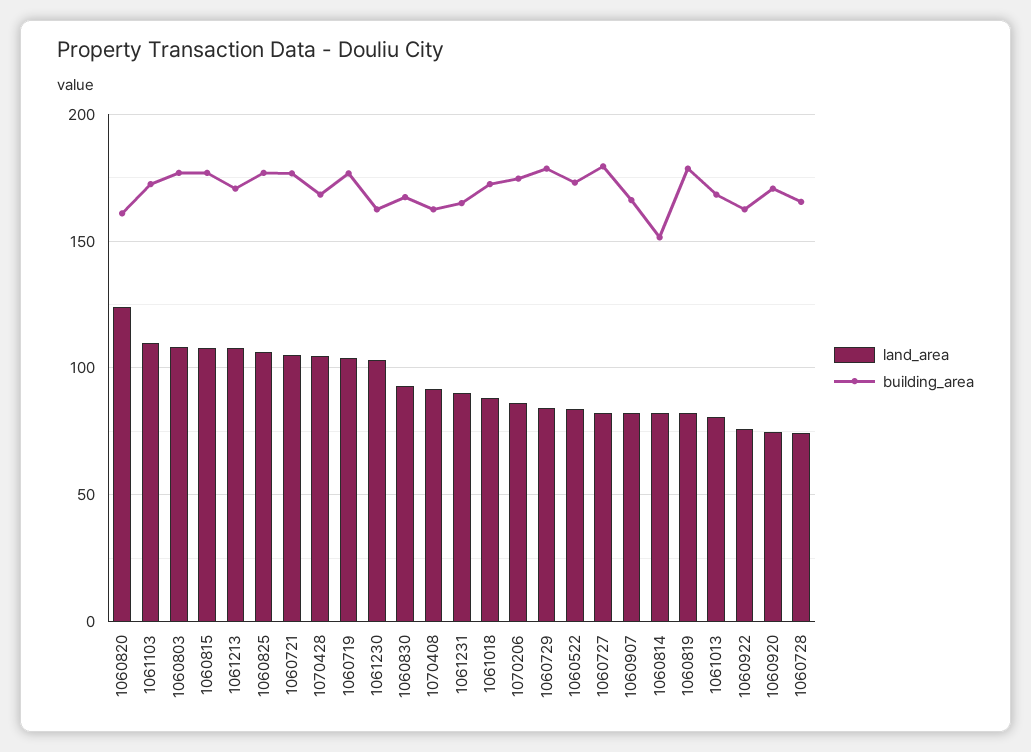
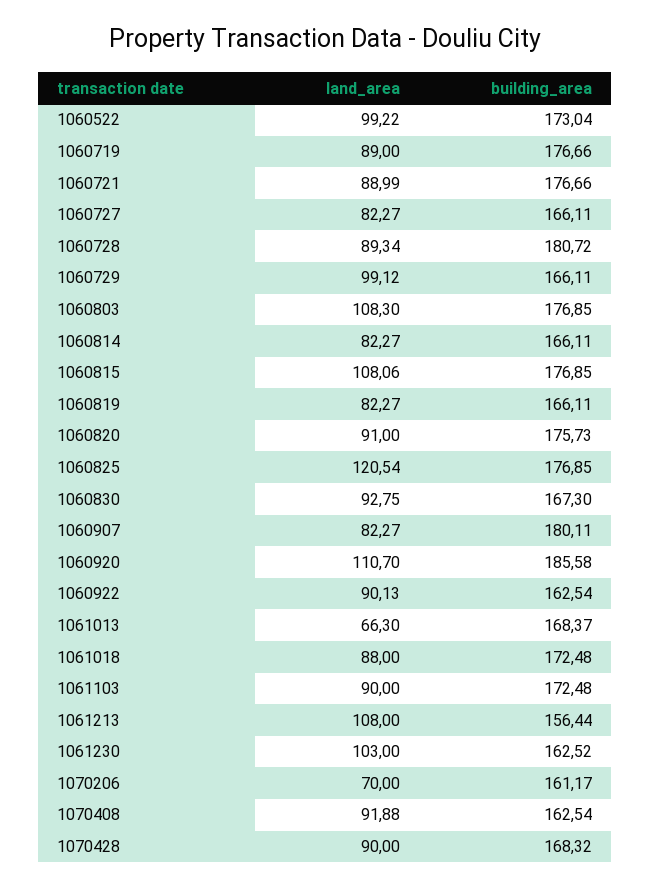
  {
    "land_area": {
-     "1060820": 125,
+     "1060820": 91,
-     "1061103": 110,
+     "1061103": 90,
      "1060803": 108.3,
      "1060815": 108.06,
      "1061213": 108,
-     "1060825": 105,
+     "1060825": 120.54,
-     "1060721": 105,
+     "1060721": 88.99,
-     "1070428": 105,
+     "1070428": 90,
-     "1060719": 105,
+     "1060719": 89,
      "1061230": 103,
      "1060830": 92.75,
      "1070408": 91.88,
-     "1061231": 90,
      "1061018": 88,
-     "1070206": 85,
+     "1070206": 70,
-     "1060729": 85,
+     "1060729": 99.12,
-     "1060522": 85,
+     "1060522": 99.22,
      "1060727": 82.27,
      "1060907": 82.27,
      "1060814": 82.27,
      "1060819": 82.27,
-     "1061013": 80,
+     "1061013": 66.3,
-     "1060922": 75,
+     "1060922": 90.13,
-     "1060920": 75,
+     "1060920": 110.7,
-     "1060728": 75
+     "1060728": 89.34
    },
    "building_area": {
-     "1060820": 160,
+     "1060820": 175.73,
      "1061103": 172.48,
      "1060803": 176.85,
      "1060815": 176.85,
-     "1061213": 170,
+     "1061213": 156.44,
      "1060825": 176.85,
      "1060721": 176.66,
      "1070428": 168.32,
      "1060719": 176.66,
      "1061230": 162.52,
      "1060830": 167.3,
      "1070408": 162.54,
-     "1061231": 165,
      "1061018": 172.48,
-     "1070206": 175,
+     "1070206": 161.17,
-     "1060729": 180,
+     "1060729": 166.11,
      "1060522": 173.04,
-     "1060727": 180,
+     "1060727": 166.11,
-     "1060907": 165,
+     "1060907": 180.11,
-     "1060814": 150,
+     "1060814": 166.11,
-     "1060819": 180,
+     "1060819": 166.11,
      "1061013": 168.37,
      "1060922": 162.54,
-     "1060920": 170,
+     "1060920": 185.58,
-     "1060728": 165
+     "1060728": 180.72
    }
  }

